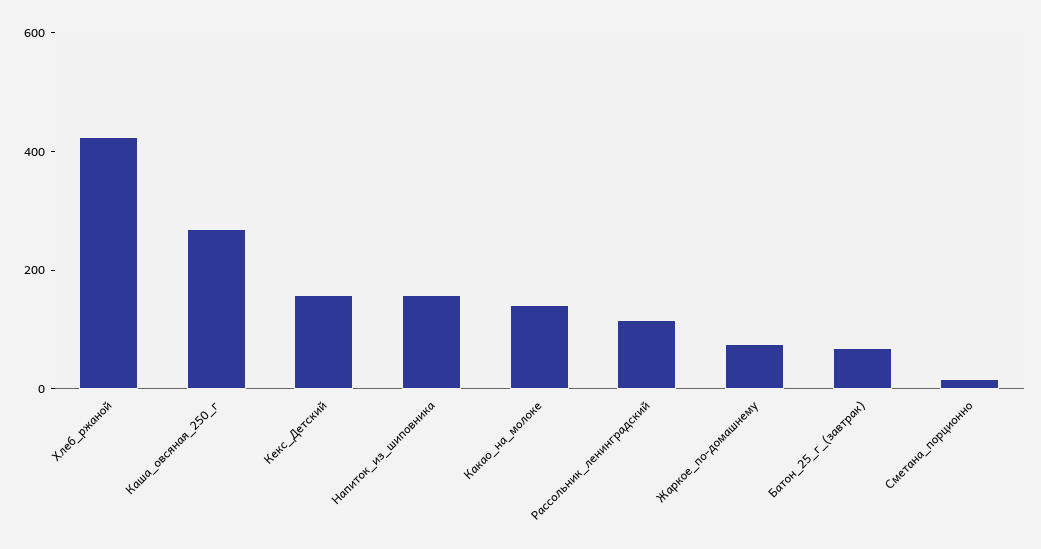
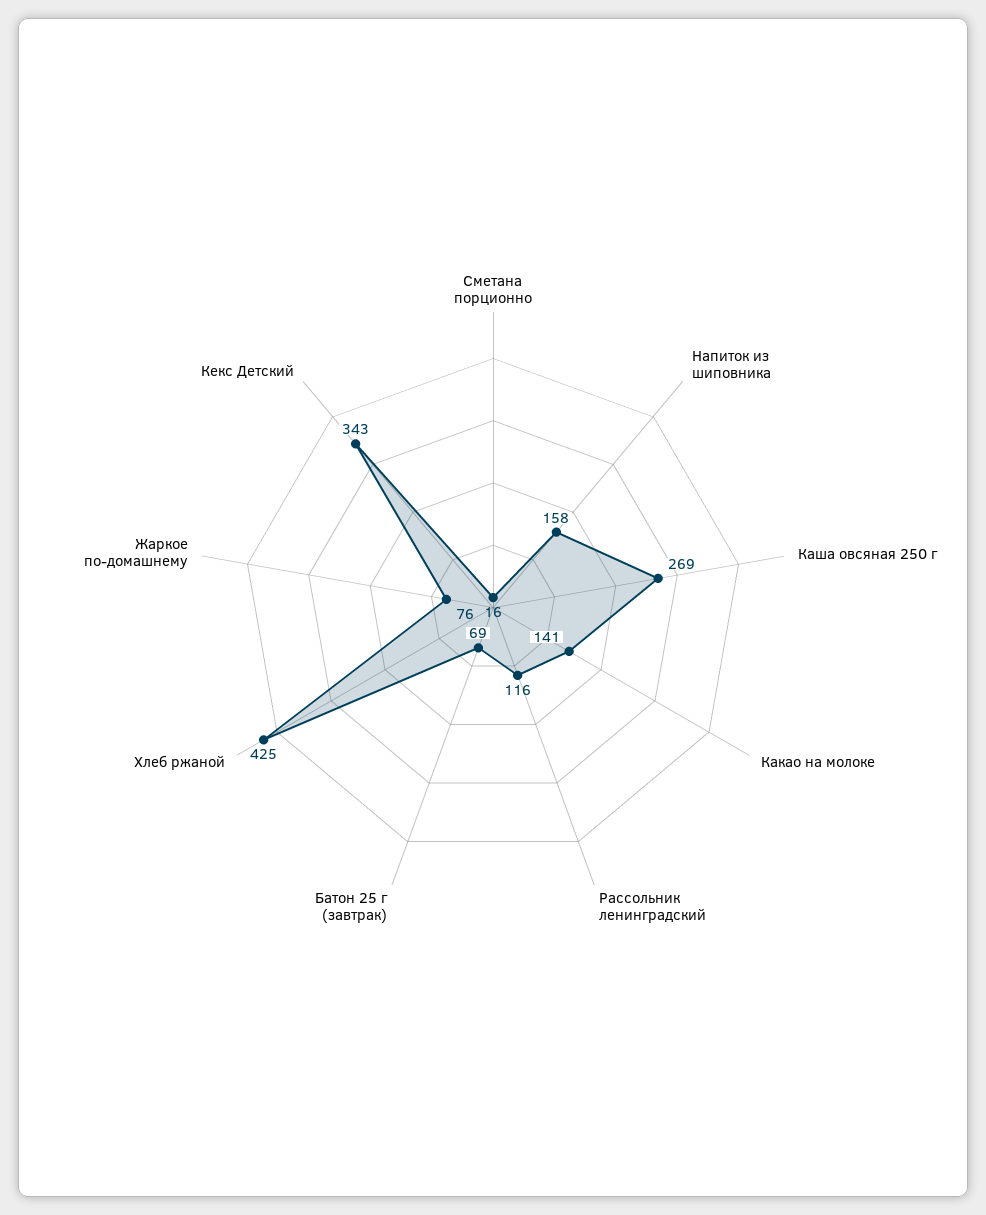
  {
    "Хлеб_ржаной": 425,
    "Каша_овсяная_250_г": 269,
-   "Кекс_Детский": 150,
+   "Кекс_Детский": 343,
    "Напиток_из_шиповника": 158,
    "Какао_на_молоке": 141,
    "Рассольник_ленинградский": 116,
    "Жаркое_по-домашнему": 76,
    "Батон_25_г_(завтрак)": 69,
    "Сметана_порционно": 16
  }

